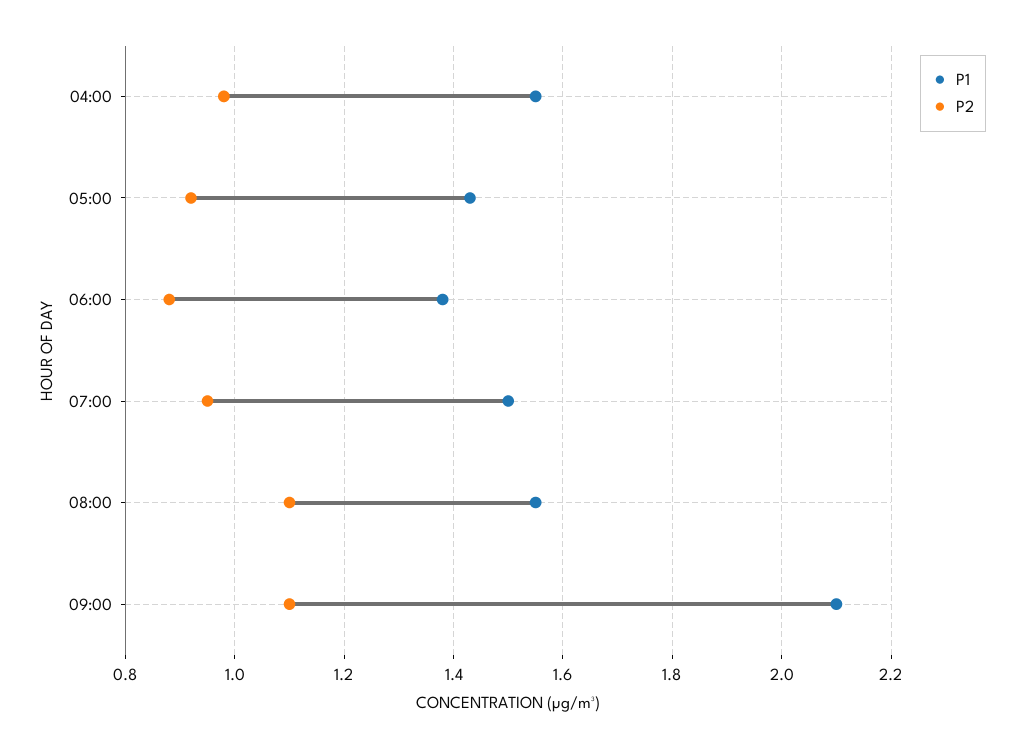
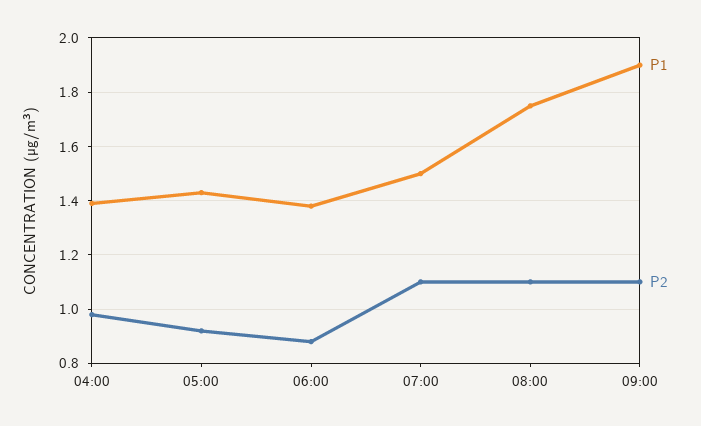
  {
    "P1": {
-     "04:00": 1.55,
+     "04:00": 1.4,
      "05:00": 1.45,
      "06:00": 1.4,
      "07:00": 1.5,
-     "08:00": 1.55,
+     "08:00": 1.75,
-     "09:00": 2.1
+     "09:00": 1.9
    },
    "P2": {
      "04:00": 1,
      "05:00": 0.9,
      "06:00": 0.9,
-     "07:00": 0.95,
+     "07:00": 1.1,
      "08:00": 1.1,
      "09:00": 1.1
    }
  }

